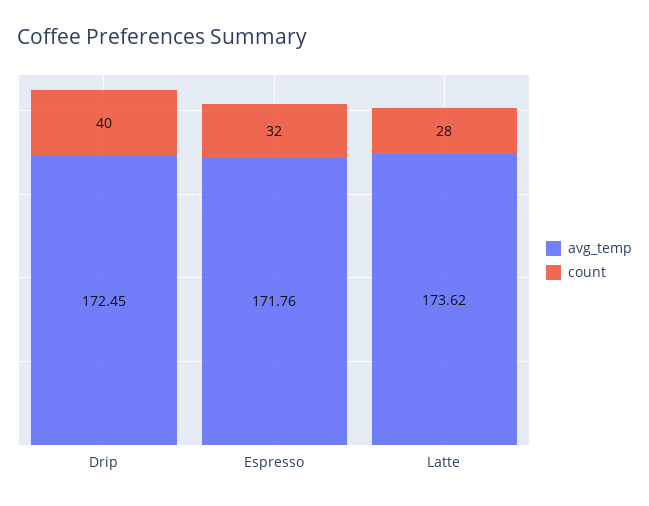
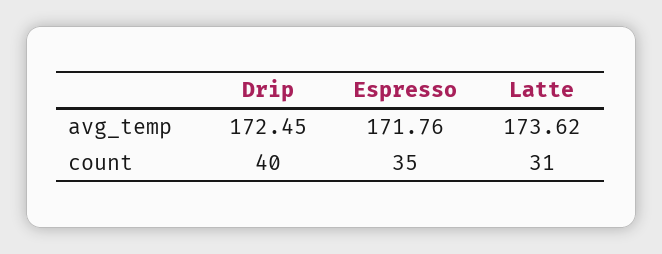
  {
    "avg_temp": {
      "Drip": 172.45,
      "Espresso": 171.76,
      "Latte": 173.62
    },
    "count": {
      "Drip": 40,
-     "Espresso": 32,
+     "Espresso": 35,
-     "Latte": 28
+     "Latte": 31
    }
  }

